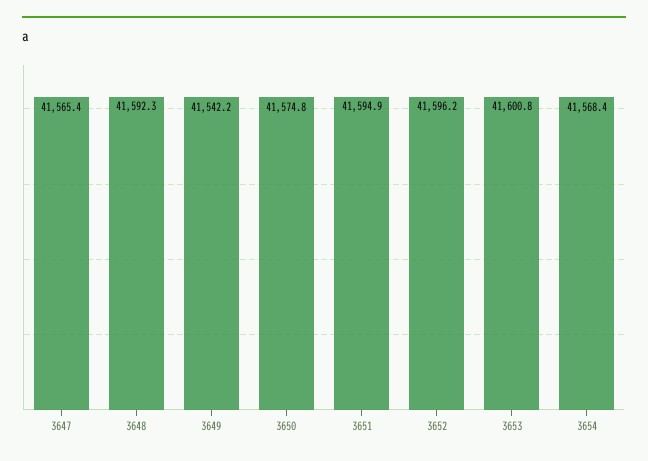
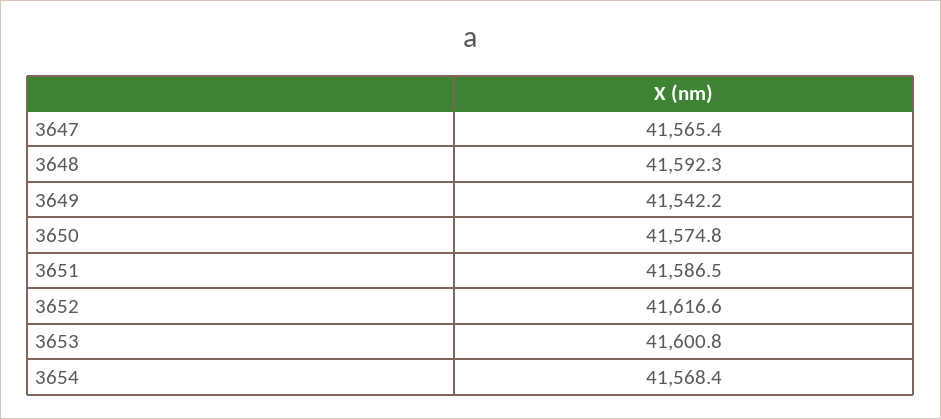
  {
    "3647": 41565.4,
    "3648": 41592.3,
    "3649": 41542.2,
    "3650": 41574.8,
-   "3651": 41594.9,
+   "3651": 41586.5,
-   "3652": 41596.2,
+   "3652": 41616.6,
    "3653": 41600.8,
    "3654": 41568.4
  }

